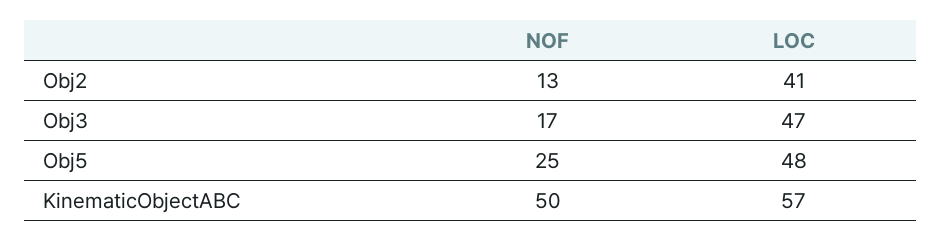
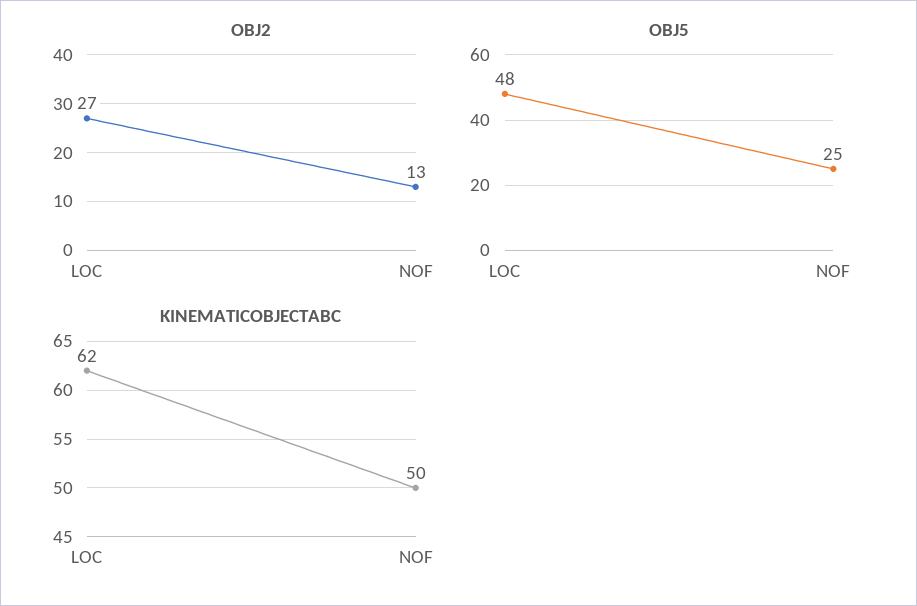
  {
    "Obj2": {
      "NOF": 13,
-     "LOC": 41
+     "LOC": 27
    },
-   "Obj3": {
-     "NOF": 17,
-     "LOC": 47
-   },
    "Obj5": {
      "NOF": 25,
      "LOC": 48
    },
    "KinematicObjectABC": {
      "NOF": 50,
-     "LOC": 57
+     "LOC": 62
    }
  }

